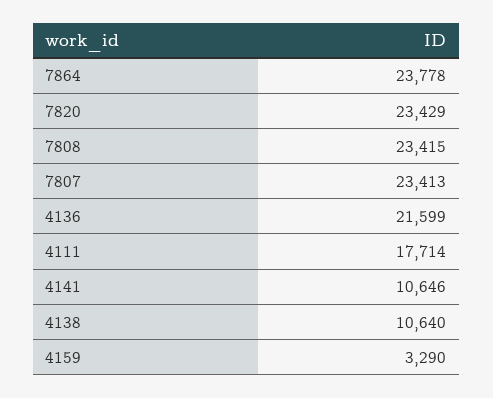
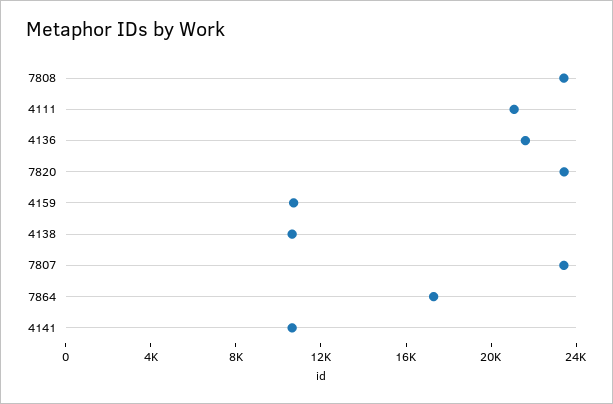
  {
-   "7864": 23778,
+   "7864": 17000,
    "7820": 23429,
    "7808": 23415,
    "7807": 23413,
    "4136": 21599,
-   "4111": 17714,
+   "4111": 21000,
    "4141": 10646,
    "4138": 10640,
-   "4159": 3290
+   "4159": 11000
  }

